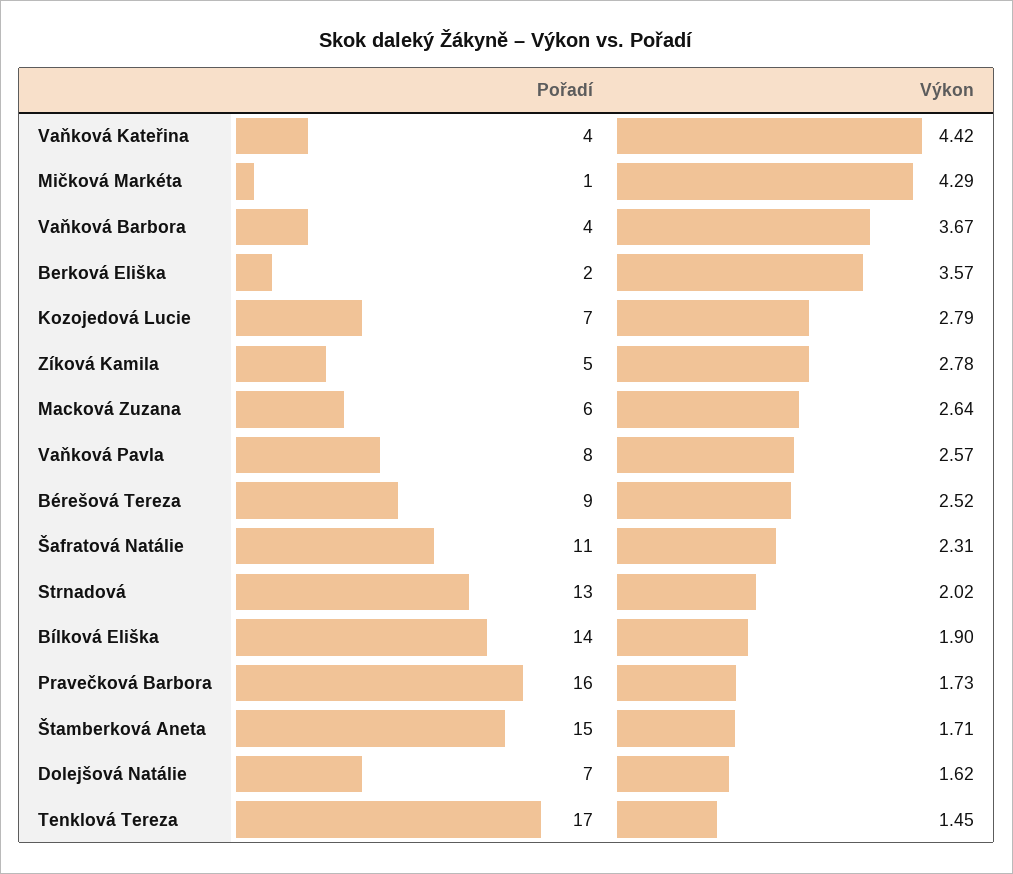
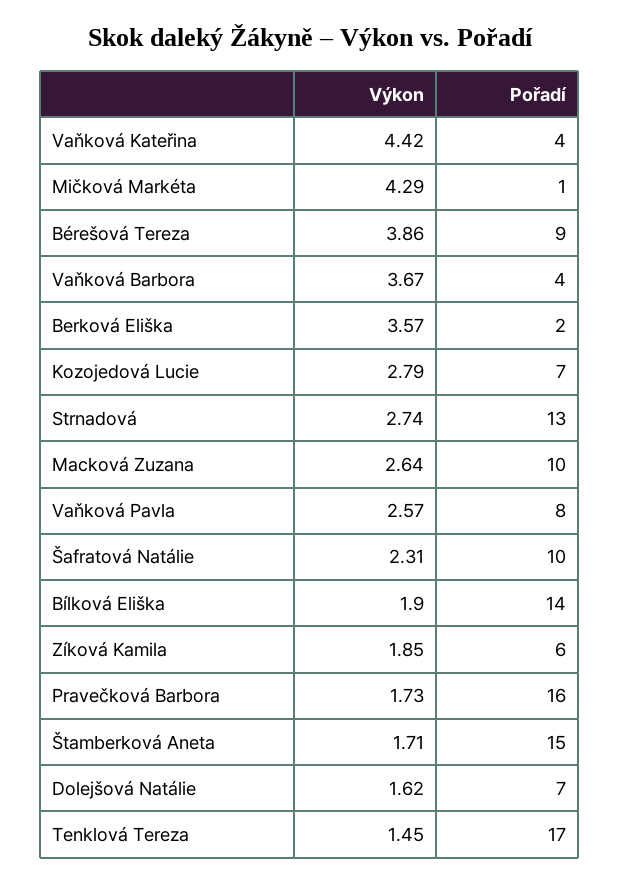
  {
    "Pořadí": {
      "Vaňková Kateřina": 4,
      "Mičková Markéta": 1,
      "Vaňková Barbora": 4,
      "Berková Eliška": 2,
      "Kozojedová Lucie": 7,
-     "Zíková Kamila": 5,
+     "Zíková Kamila": 6,
-     "Macková Zuzana": 6,
+     "Macková Zuzana": 10,
      "Vaňková Pavla": 8,
      "Bérešová Tereza": 9,
-     "Šafratová Natálie": 11,
+     "Šafratová Natálie": 10,
      "Strnadová": 13,
      "Bílková Eliška": 14,
      "Pravečková Barbora": 16,
      "Štamberková Aneta": 15,
      "Dolejšová Natálie": 7,
      "Tenklová Tereza": 17
    },
    "Výkon": {
      "Vaňková Kateřina": 4.42,
      "Mičková Markéta": 4.29,
      "Vaňková Barbora": 3.67,
      "Berková Eliška": 3.57,
      "Kozojedová Lucie": 2.79,
-     "Zíková Kamila": 2.78,
+     "Zíková Kamila": 1.85,
      "Macková Zuzana": 2.64,
      "Vaňková Pavla": 2.57,
-     "Bérešová Tereza": 2.52,
+     "Bérešová Tereza": 3.86,
      "Šafratová Natálie": 2.31,
-     "Strnadová": 2.02,
+     "Strnadová": 2.74,
      "Bílková Eliška": 1.9,
      "Pravečková Barbora": 1.73,
      "Štamberková Aneta": 1.71,
      "Dolejšová Natálie": 1.62,
      "Tenklová Tereza": 1.45
    }
  }

